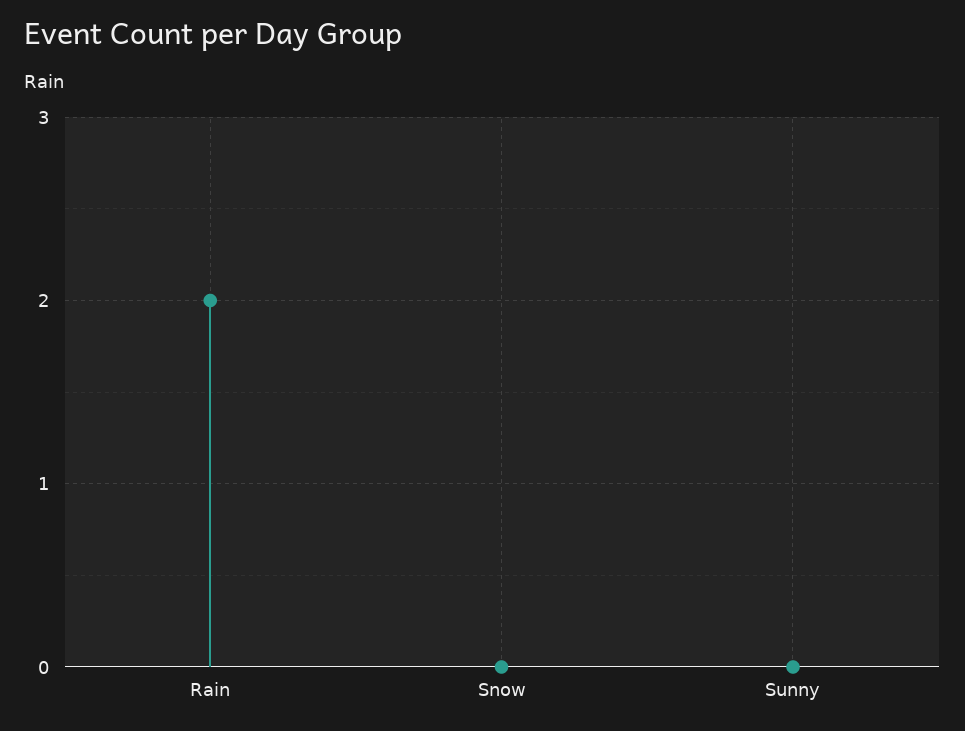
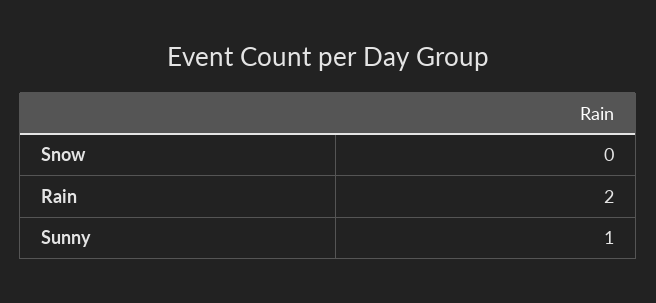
  {
    "Rain": 2,
    "Snow": 0,
-   "Sunny": 0
+   "Sunny": 1
  }

